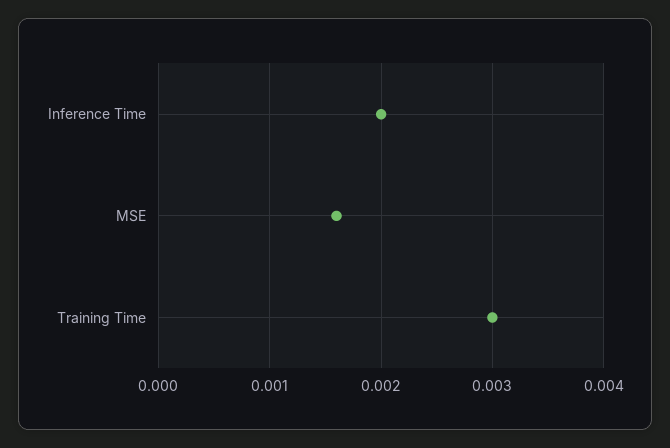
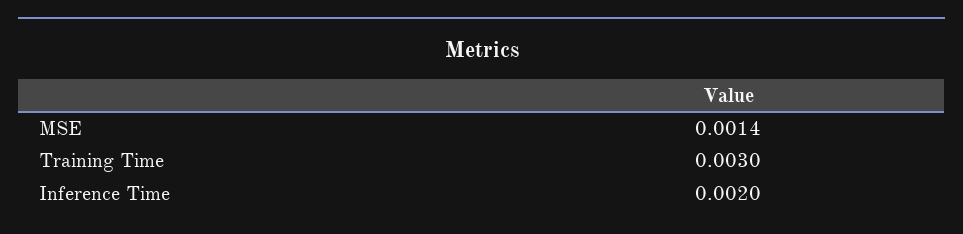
  {
    "Inference Time": 0.002,
-   "MSE": 0.0016,
+   "MSE": 0.0014,
    "Training Time": 0.003
  }

